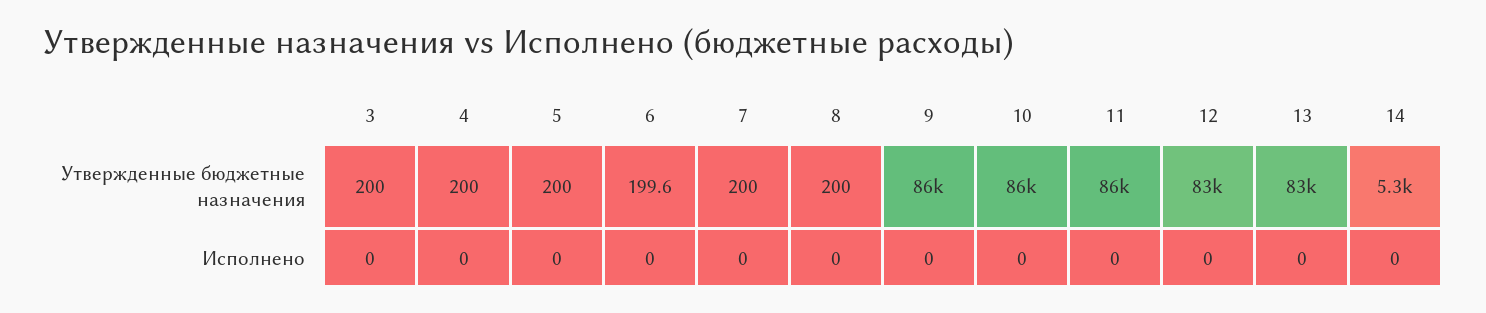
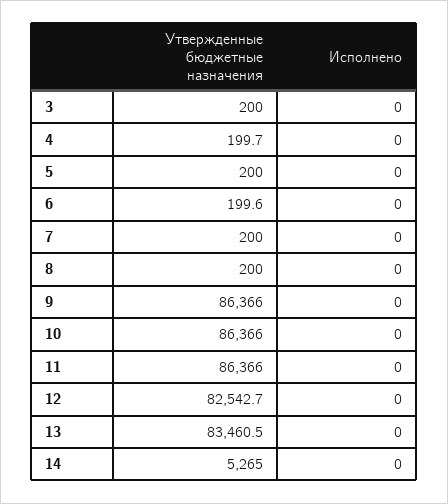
  {
    "3": {
      "Утвержденные бюджетные назначения": 200,
      "Исполнено": 0
    },
    "4": {
-     "Утвержденные бюджетные назначения": 200,
+     "Утвержденные бюджетные назначения": 199.7,
      "Исполнено": 0
    },
    "5": {
      "Утвержденные бюджетные назначения": 200,
      "Исполнено": 0
    },
    "6": {
      "Утвержденные бюджетные назначения": 199.6,
      "Исполнено": 0
    },
    "7": {
      "Утвержденные бюджетные назначения": 200,
      "Исполнено": 0
    },
    "8": {
      "Утвержденные бюджетные назначения": 200,
      "Исполнено": 0
    },
    "9": {
      "Утвержденные бюджетные назначения": 86366,
      "Исполнено": 0
    },
    "10": {
      "Утвержденные бюджетные назначения": 86366,
      "Исполнено": 0
    },
    "11": {
      "Утвержденные бюджетные назначения": 86366,
      "Исполнено": 0
    },
    "12": {
      "Утвержденные бюджетные назначения": 82542.7,
      "Исполнено": 0
    },
    "13": {
      "Утвержденные бюджетные назначения": 83460.5,
      "Исполнено": 0
    },
    "14": {
      "Утвержденные бюджетные назначения": 5265,
      "Исполнено": 0
    }
  }

